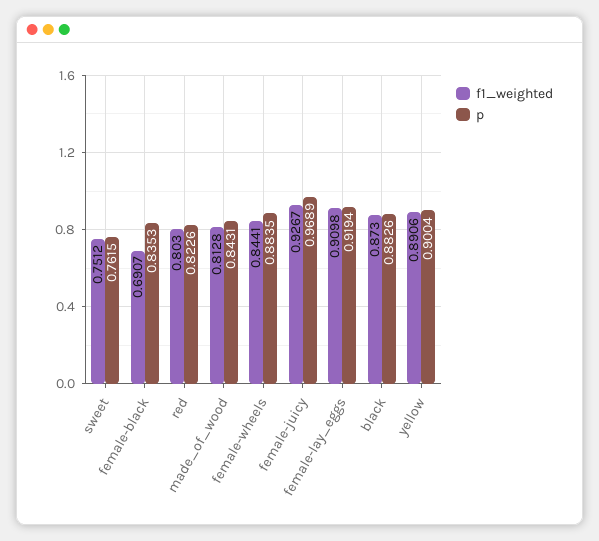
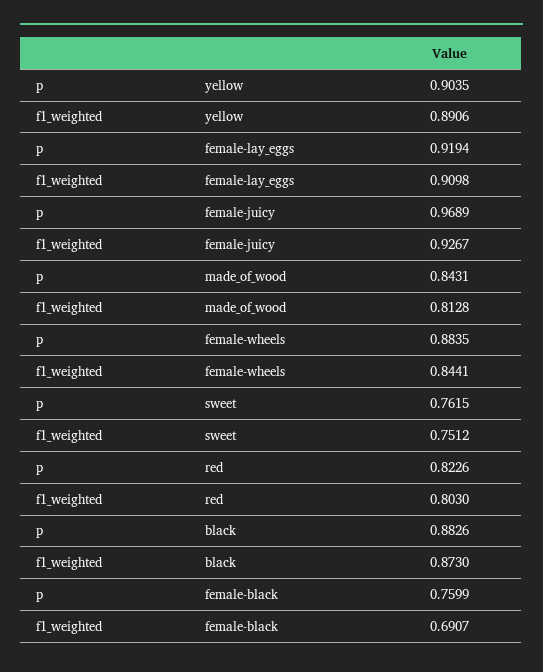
  {
    "f1_weighted": {
      "sweet": 0.7512,
      "female-black": 0.6907,
      "red": 0.803,
      "made_of_wood": 0.8128,
      "female-wheels": 0.8441,
      "female-juicy": 0.9267,
      "female-lay_eggs": 0.9098,
      "black": 0.873,
      "yellow": 0.8906
    },
    "p": {
      "sweet": 0.7615,
-     "female-black": 0.8353,
+     "female-black": 0.7599,
      "red": 0.8226,
      "made_of_wood": 0.8431,
      "female-wheels": 0.8835,
      "female-juicy": 0.9689,
      "female-lay_eggs": 0.9194,
      "black": 0.8826,
-     "yellow": 0.9004
+     "yellow": 0.9035
    }
  }

